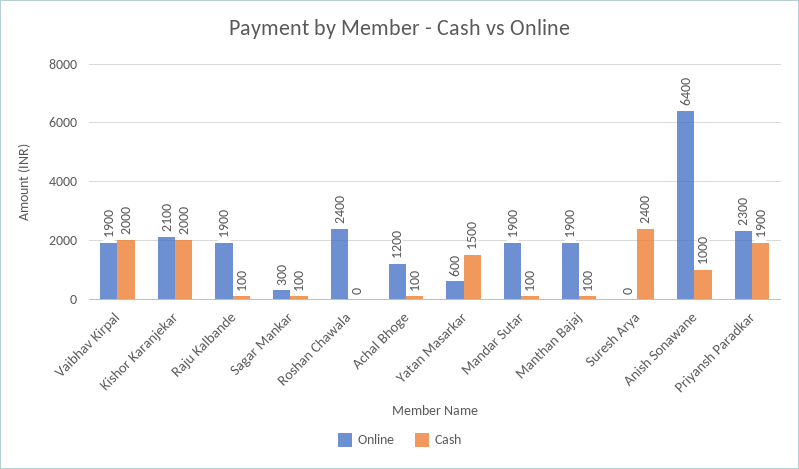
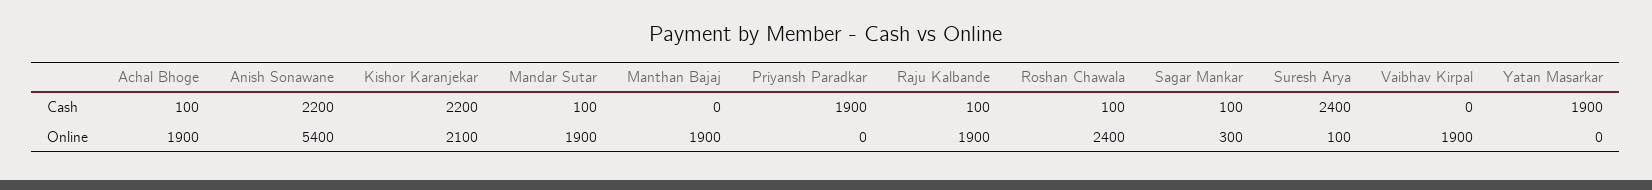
  {
    "Online": {
      "Vaibhav Kirpal": 1900,
      "Kishor Karanjekar": 2100,
      "Raju Kalbande": 1900,
      "Sagar Mankar": 300,
      "Roshan Chawala": 2400,
-     "Achal Bhoge": 1200,
+     "Achal Bhoge": 1900,
-     "Yatan Masarkar": 600,
+     "Yatan Masarkar": 0,
      "Mandar Sutar": 1900,
      "Manthan Bajaj": 1900,
-     "Suresh Arya": 0,
+     "Suresh Arya": 100,
-     "Anish Sonawane": 6400,
+     "Anish Sonawane": 5400,
-     "Priyansh Paradkar": 2300
+     "Priyansh Paradkar": 0
    },
    "Cash": {
-     "Vaibhav Kirpal": 2000,
+     "Vaibhav Kirpal": 0,
-     "Kishor Karanjekar": 2000,
+     "Kishor Karanjekar": 2200,
      "Raju Kalbande": 100,
      "Sagar Mankar": 100,
-     "Roshan Chawala": 0,
+     "Roshan Chawala": 100,
      "Achal Bhoge": 100,
-     "Yatan Masarkar": 1500,
+     "Yatan Masarkar": 1900,
      "Mandar Sutar": 100,
-     "Manthan Bajaj": 100,
+     "Manthan Bajaj": 0,
      "Suresh Arya": 2400,
-     "Anish Sonawane": 1000,
+     "Anish Sonawane": 2200,
      "Priyansh Paradkar": 1900
    }
  }

